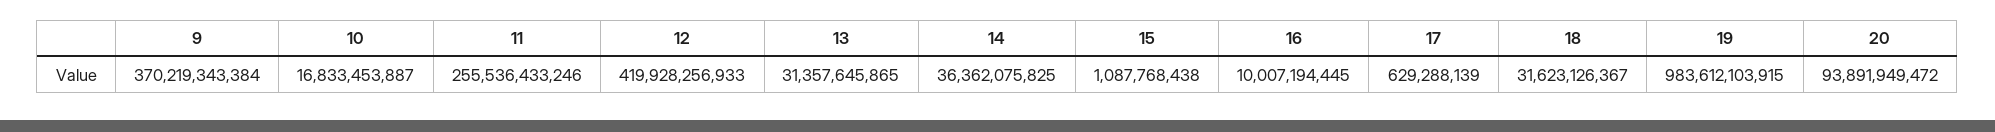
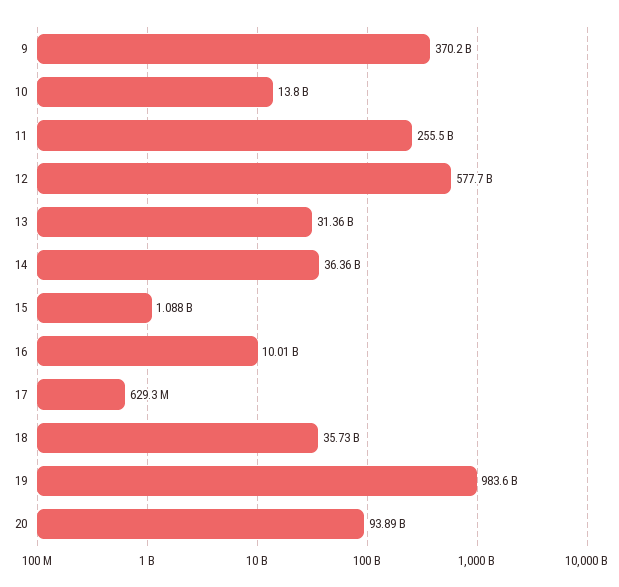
  {
    "9": 370219343384,
-   "10": 16833453887,
+   "10": 13800000000,
    "11": 255536433246,
-   "12": 419928256933,
+   "12": 577700000000,
    "13": 31357645865,
    "14": 36362075825,
    "15": 1087768438,
    "16": 10007194445,
    "17": 629288139,
-   "18": 31623126367,
+   "18": 35730000000,
    "19": 983612103915,
    "20": 93891949472
  }

